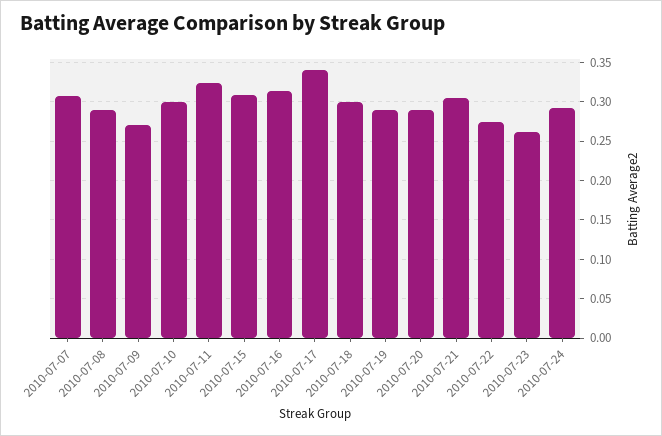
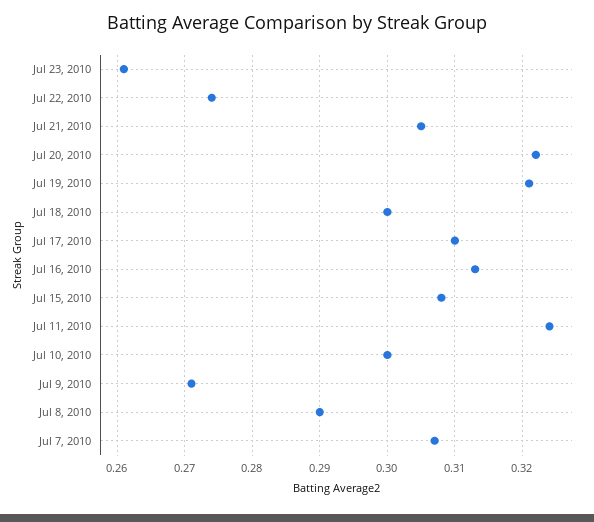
  {
    "2010-07-07": 0.307,
    "2010-07-08": 0.29,
    "2010-07-09": 0.271,
    "2010-07-10": 0.3,
    "2010-07-11": 0.324,
    "2010-07-15": 0.308,
    "2010-07-16": 0.313,
-   "2010-07-17": 0.34,
+   "2010-07-17": 0.31,
    "2010-07-18": 0.3,
-   "2010-07-19": 0.29,
+   "2010-07-19": 0.321,
-   "2010-07-20": 0.29,
+   "2010-07-20": 0.322,
    "2010-07-21": 0.305,
    "2010-07-22": 0.274,
-   "2010-07-23": 0.261,
+   "2010-07-23": 0.261
-   "2010-07-24": 0.29
  }

